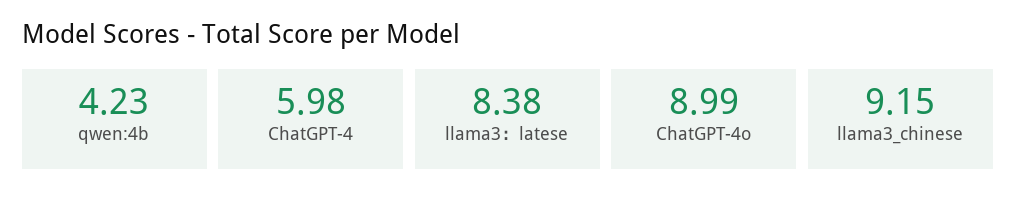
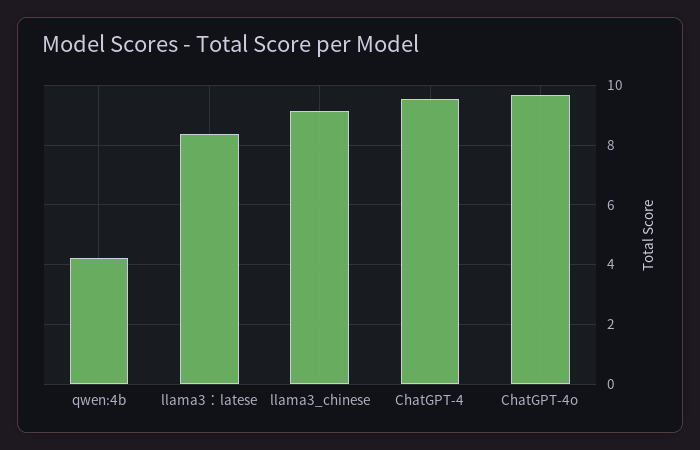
  {
    "qwen:4b": 4.23,
-   "ChatGPT-4": 5.98,
+   "ChatGPT-4": 9.5,
    "llama3：latese": 8.38,
-   "ChatGPT-4o": 8.99,
+   "ChatGPT-4o": 9.75,
    "llama3_chinese": 9.15
  }

